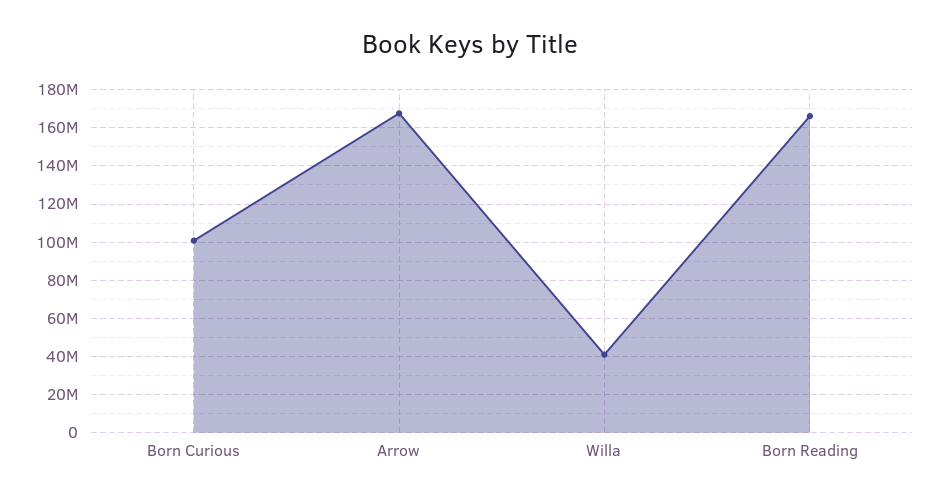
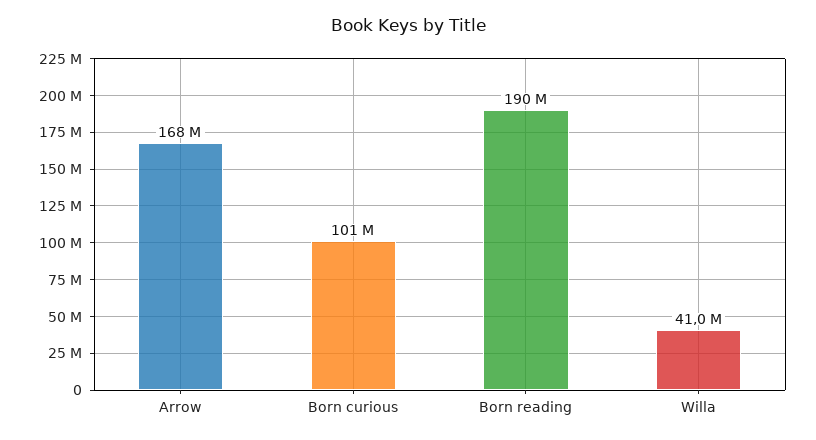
  {
    "Born Curious": 101000000,
    "Arrow": 168000000,
    "Willa": 41000000,
-   "Born Reading": 165000000
+   "Born Reading": 190000000
  }

